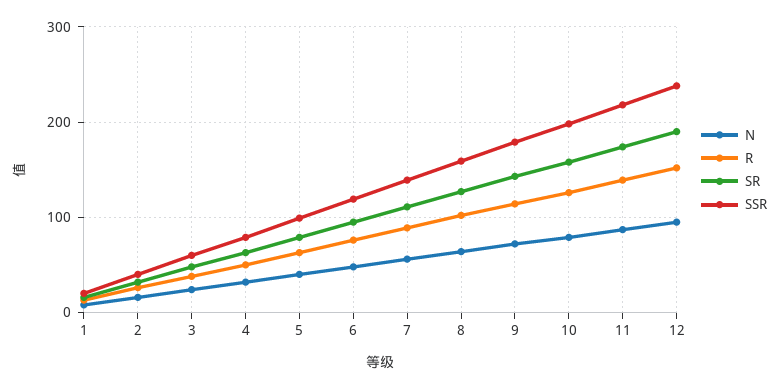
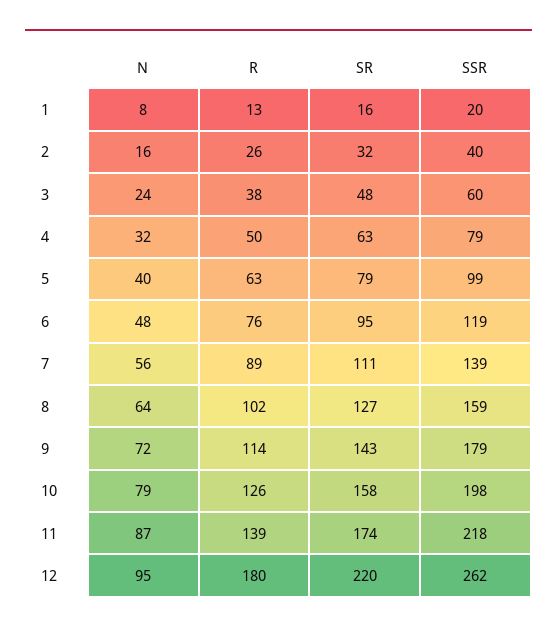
  {
    "N": {
      "1": 8,
      "2": 16,
      "3": 24,
      "4": 32,
      "5": 40,
      "6": 48,
      "7": 56,
      "8": 64,
      "9": 72,
      "10": 79,
      "11": 87,
      "12": 95
    },
    "R": {
      "1": 13,
      "2": 26,
      "3": 38,
      "4": 50,
      "5": 63,
      "6": 76,
      "7": 89,
      "8": 102,
      "9": 114,
      "10": 126,
      "11": 139,
-     "12": 150
+     "12": 180
    },
    "SR": {
      "1": 16,
      "2": 32,
      "3": 48,
      "4": 63,
      "5": 79,
      "6": 95,
      "7": 111,
      "8": 127,
      "9": 143,
      "10": 158,
      "11": 174,
-     "12": 190
+     "12": 220
    },
    "SSR": {
      "1": 20,
      "2": 40,
      "3": 60,
      "4": 79,
      "5": 99,
      "6": 119,
      "7": 139,
      "8": 159,
      "9": 179,
      "10": 198,
      "11": 218,
-     "12": 240
+     "12": 262
    }
  }

